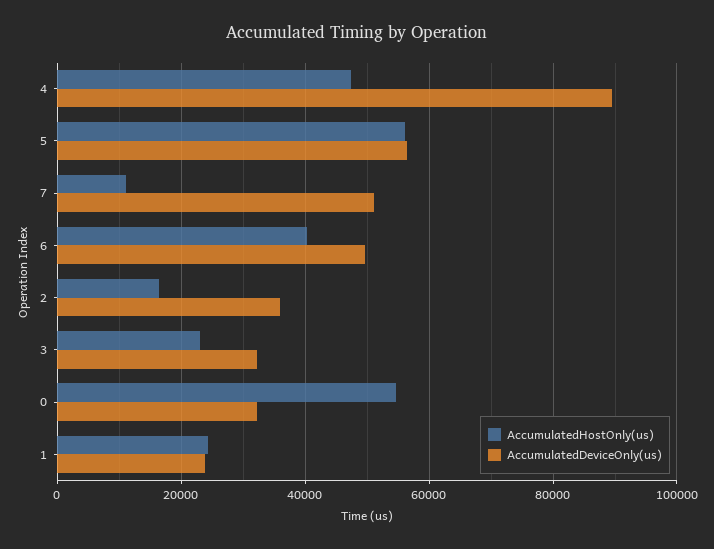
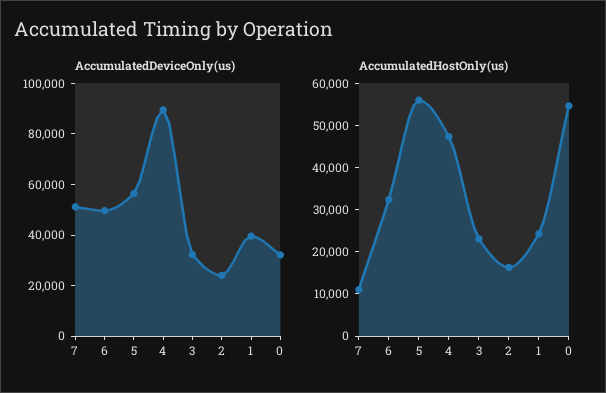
  {
    "AccumulatedHostOnly(us)": {
      "4": 48000,
      "5": 56000,
      "7": 12000,
-     "6": 40000,
+     "6": 32000,
      "2": 16000,
      "3": 24000,
      "0": 54000,
      "1": 24000
    },
    "AccumulatedDeviceOnly(us)": {
      "4": 90000,
      "5": 56000,
      "7": 52000,
      "6": 50000,
-     "2": 36000,
+     "2": 25000,
      "3": 32000,
      "0": 32000,
-     "1": 24000
+     "1": 40000
    }
  }

